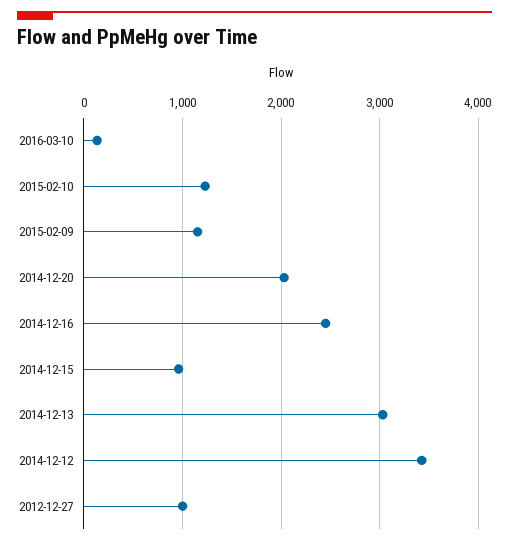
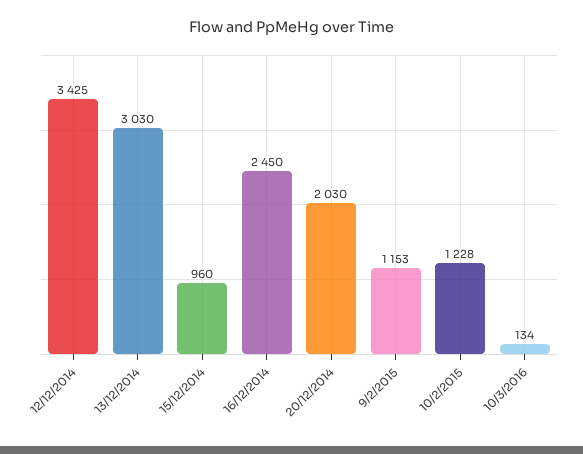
  {
    "2016-03-10": 134,
    "2015-02-10": 1228,
    "2015-02-09": 1153,
    "2014-12-20": 2030,
    "2014-12-16": 2450,
    "2014-12-15": 960,
    "2014-12-13": 3030,
-   "2014-12-12": 3425,
+   "2014-12-12": 3425
-   "2012-12-27": 1000
  }

